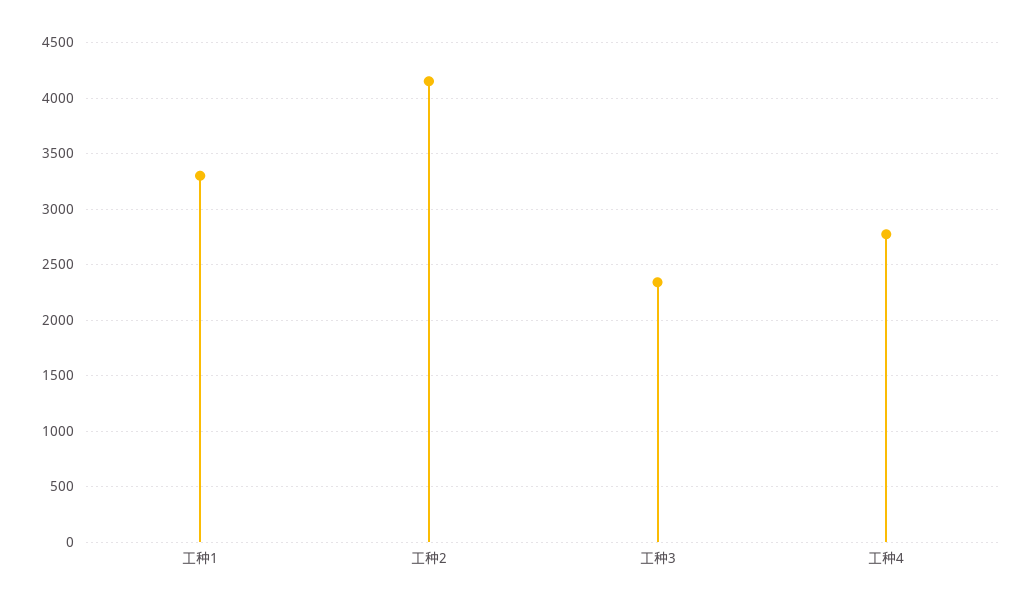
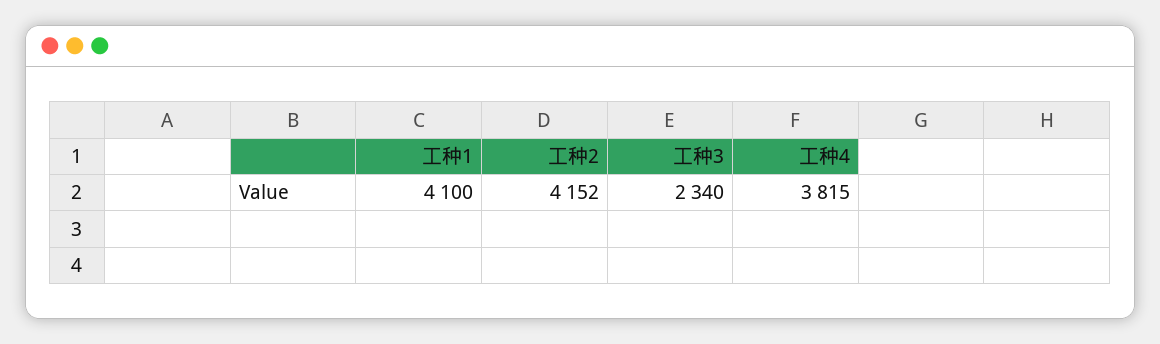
  {
-   "工种1": 3300,
+   "工种1": 4100,
    "工种2": 4152,
    "工种3": 2340,
-   "工种4": 2800
+   "工种4": 3815
  }

